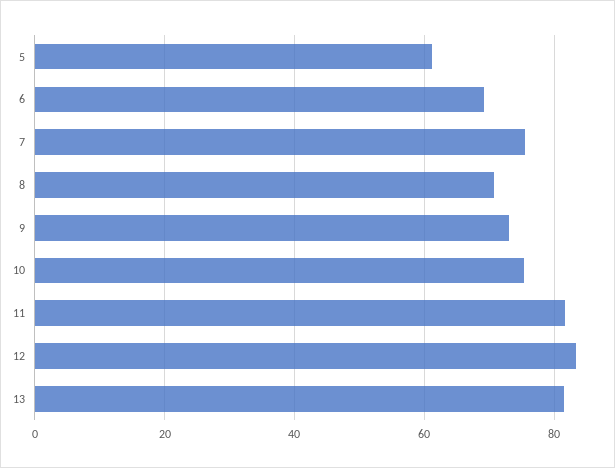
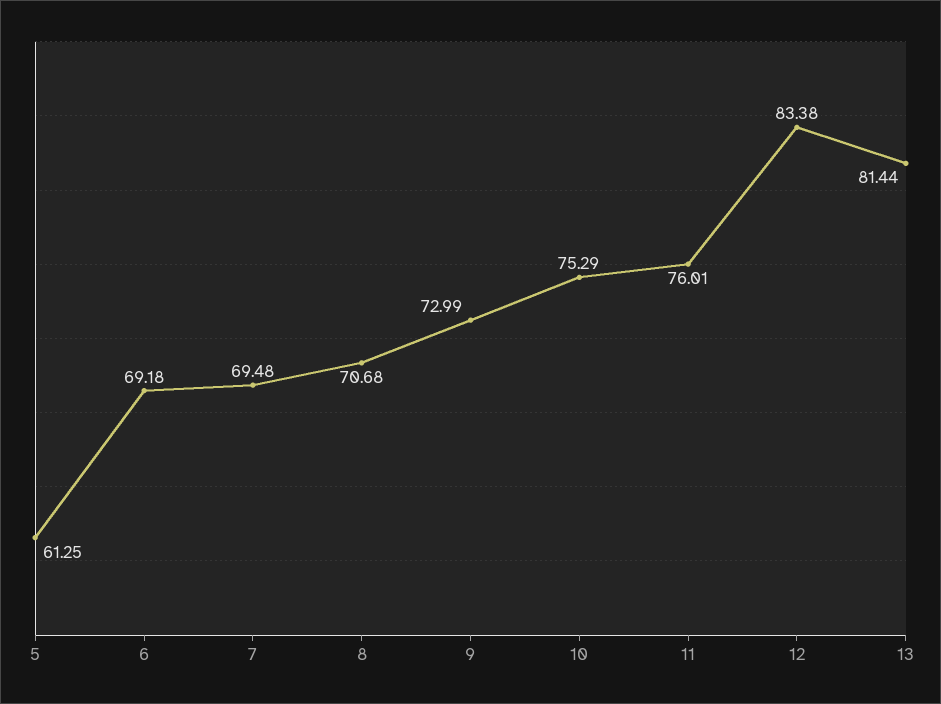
  {
    "5": 61.25,
    "6": 69.18,
-   "7": 76,
+   "7": 69.48,
    "8": 70.68,
    "9": 72.99,
    "10": 75.29,
-   "11": 82,
+   "11": 76.01,
    "12": 83.38,
    "13": 81.44
  }

